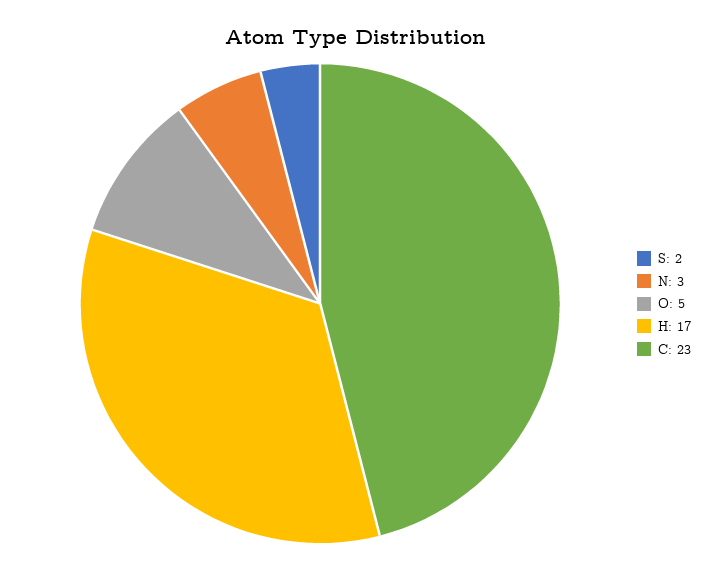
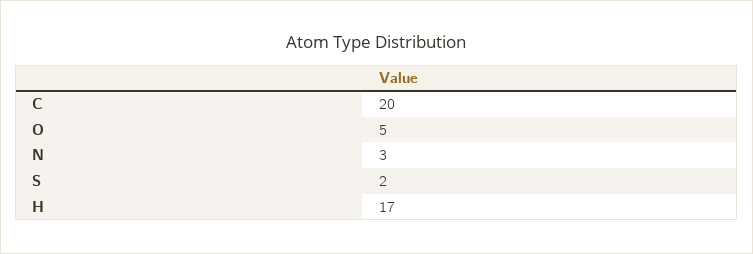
  {
    "S": 2,
    "N": 3,
    "O": 5,
    "H": 17,
-   "C": 23
+   "C": 20
  }

